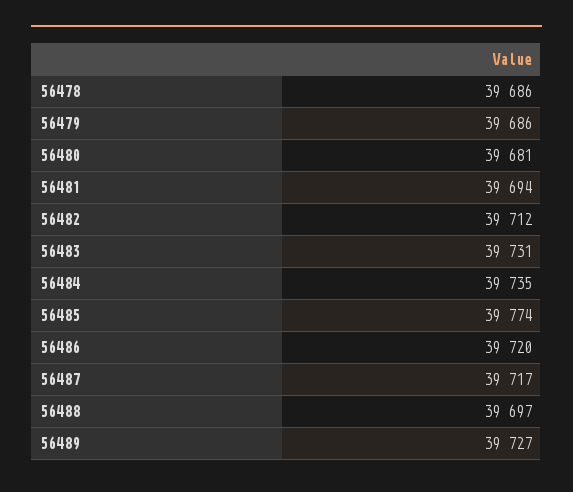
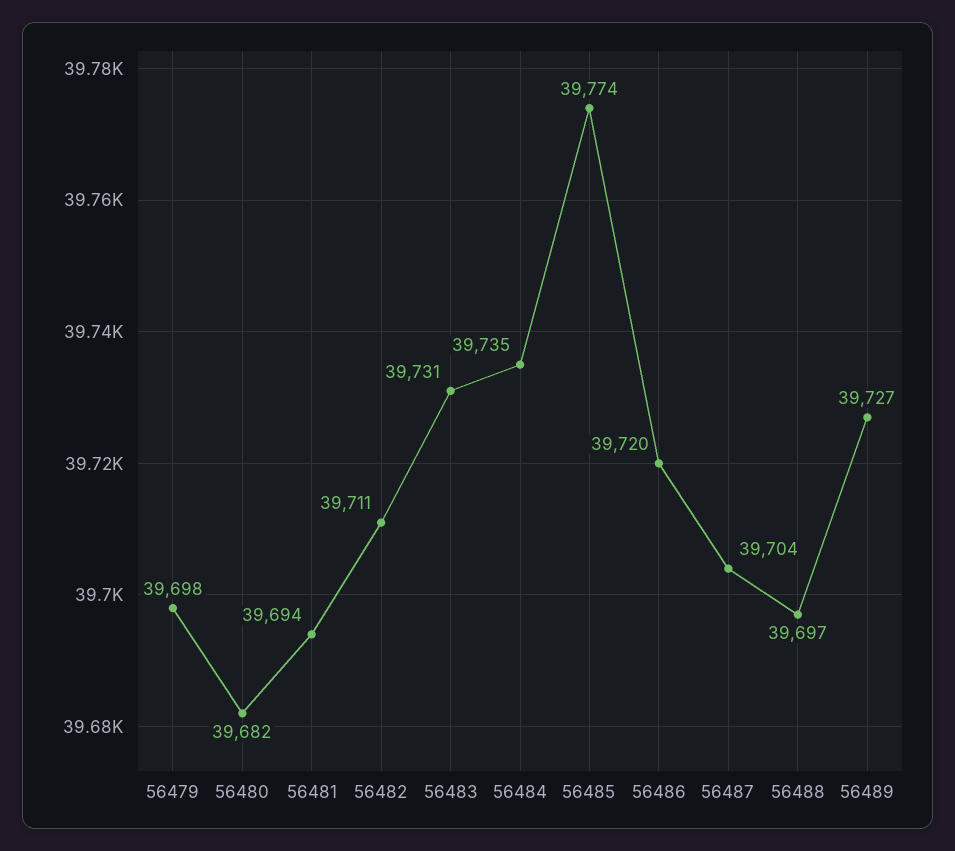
  {
-   "56478": 39686,
-   "56479": 39686,
+   "56479": 39698,
-   "56480": 39681,
+   "56480": 39682,
    "56481": 39694,
-   "56482": 39712,
+   "56482": 39711,
    "56483": 39731,
    "56484": 39735,
    "56485": 39774,
    "56486": 39720,
-   "56487": 39717,
+   "56487": 39704,
    "56488": 39697,
    "56489": 39727
  }

